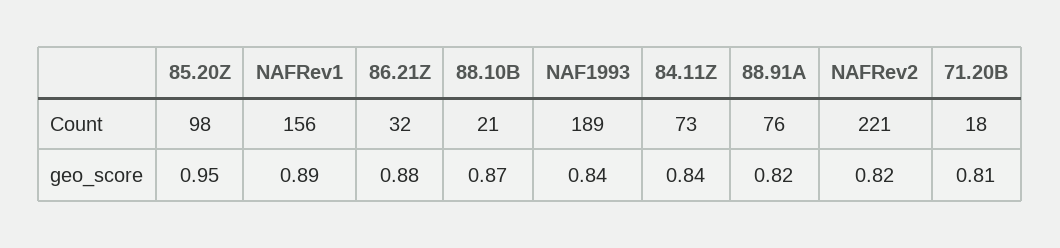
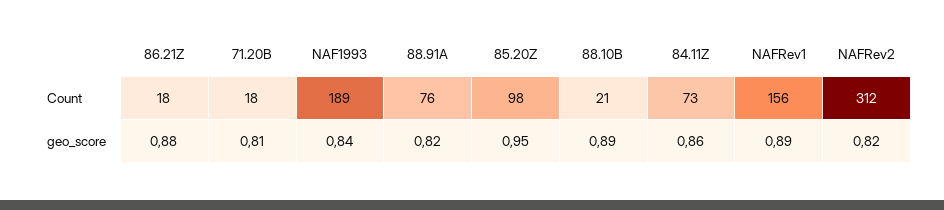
  {
    "85.20Z": {
      "Count": 98,
      "geo_score": 0.95
    },
    "NAFRev1": {
      "Count": 156,
      "geo_score": 0.89
    },
    "86.21Z": {
-     "Count": 32,
+     "Count": 18,
      "geo_score": 0.88
    },
    "88.10B": {
      "Count": 21,
-     "geo_score": 0.87
+     "geo_score": 0.89
    },
    "NAF1993": {
      "Count": 189,
      "geo_score": 0.84
    },
    "84.11Z": {
      "Count": 73,
-     "geo_score": 0.84
+     "geo_score": 0.86
    },
    "88.91A": {
      "Count": 76,
      "geo_score": 0.82
    },
    "NAFRev2": {
-     "Count": 221,
+     "Count": 312,
      "geo_score": 0.82
    },
    "71.20B": {
      "Count": 18,
      "geo_score": 0.81
    }
  }

